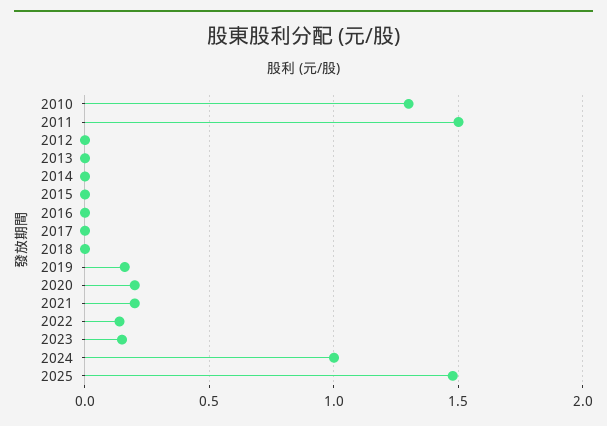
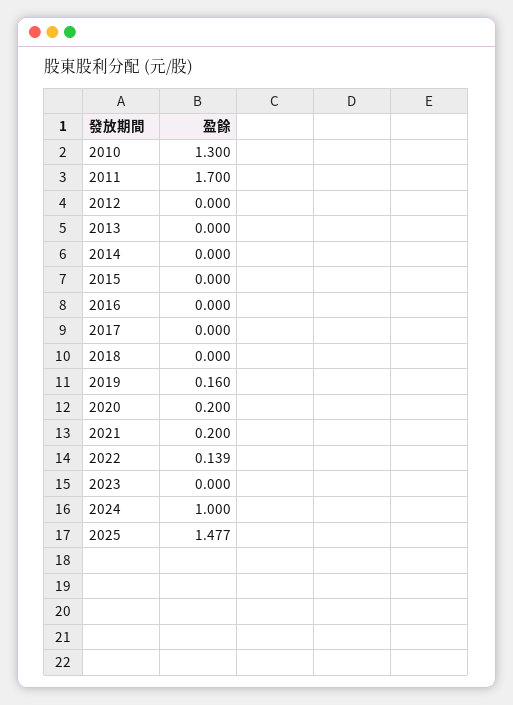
  {
    "2010": 1.3,
-   "2011": 1.5,
+   "2011": 1.7,
    "2012": 0,
    "2013": 0,
    "2014": 0,
    "2015": 0,
    "2016": 0,
    "2017": 0,
    "2018": 0,
    "2019": 0.16,
    "2020": 0.2,
    "2021": 0.2,
    "2022": 0.139,
-   "2023": 0.15,
+   "2023": 0,
    "2024": 1,
    "2025": 1.477
  }

